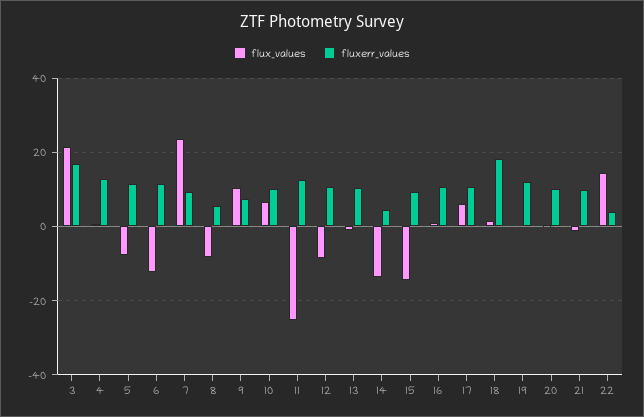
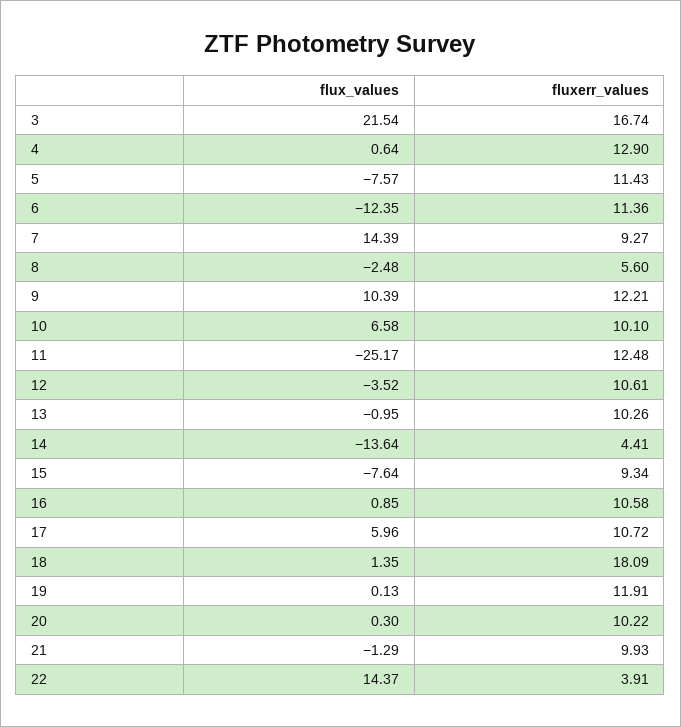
  {
    "flux_values": {
      "3": 21.54,
      "4": 0.64,
      "5": -7.57,
      "6": -12.35,
-     "7": 24,
+     "7": 14.39,
-     "8": -8,
+     "8": -2.48,
      "9": 10.39,
      "10": 6.58,
      "11": -25.17,
-     "12": -8,
+     "12": -3.52,
      "13": -0.95,
      "14": -13.64,
-     "15": -14,
+     "15": -7.64,
      "16": 0.85,
      "17": 5.96,
      "18": 1.35,
      "19": 0.13,
      "20": 0.3,
      "21": -1.29,
      "22": 14.37
    },
    "fluxerr_values": {
      "3": 16.74,
      "4": 12.9,
      "5": 11.43,
      "6": 11.36,
      "7": 9.27,
      "8": 5.6,
-     "9": 8,
+     "9": 12.21,
      "10": 10.1,
      "11": 12.48,
      "12": 10.61,
      "13": 10.26,
      "14": 4.41,
      "15": 9.34,
      "16": 10.58,
      "17": 10.72,
      "18": 18.09,
      "19": 11.91,
      "20": 10.22,
      "21": 9.93,
      "22": 3.91
    }
  }

